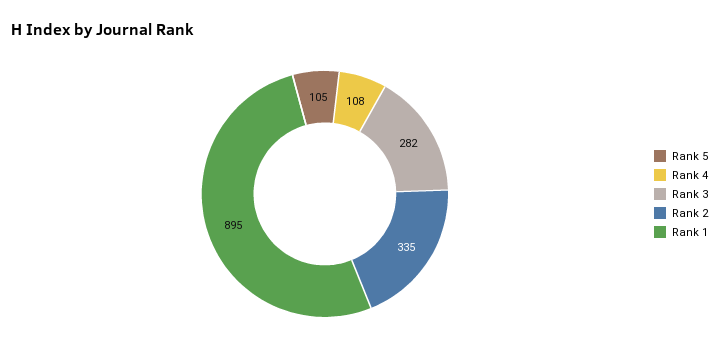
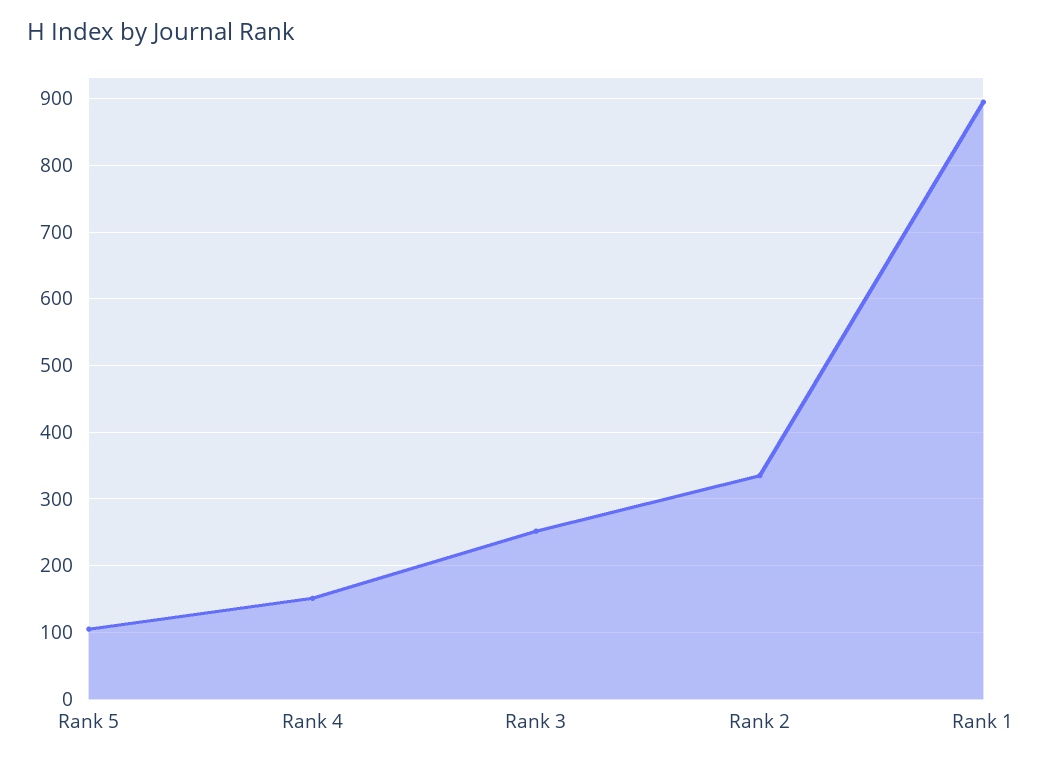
  {
    "Rank 5": 105,
-   "Rank 4": 108,
+   "Rank 4": 150,
-   "Rank 3": 282,
+   "Rank 3": 250,
    "Rank 2": 335,
    "Rank 1": 895
  }

